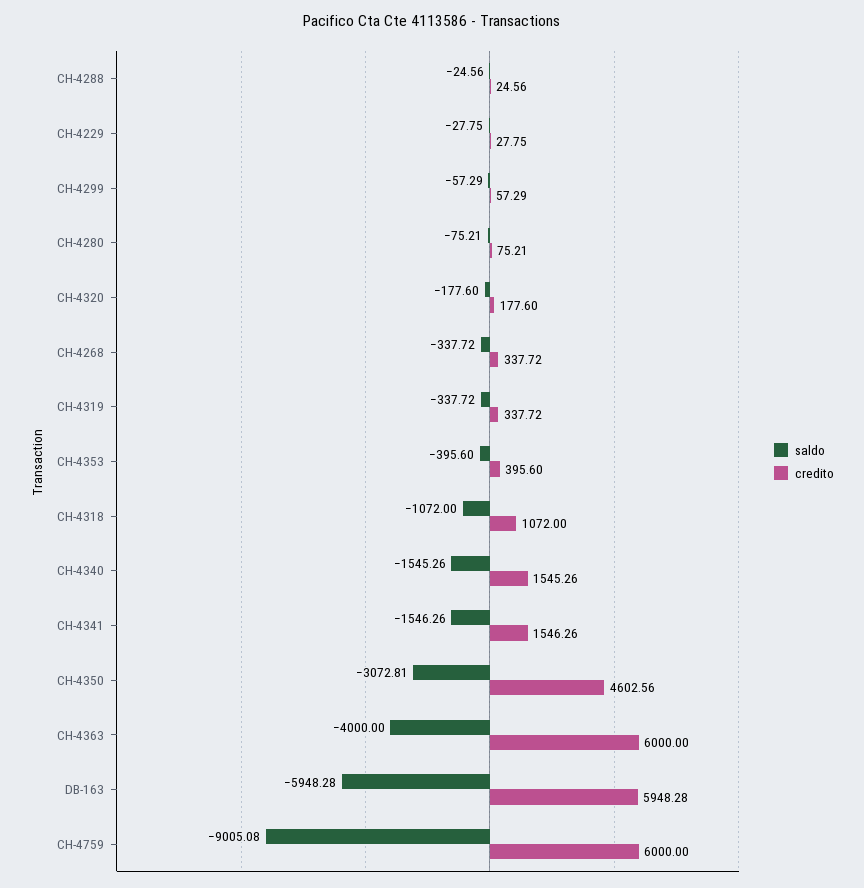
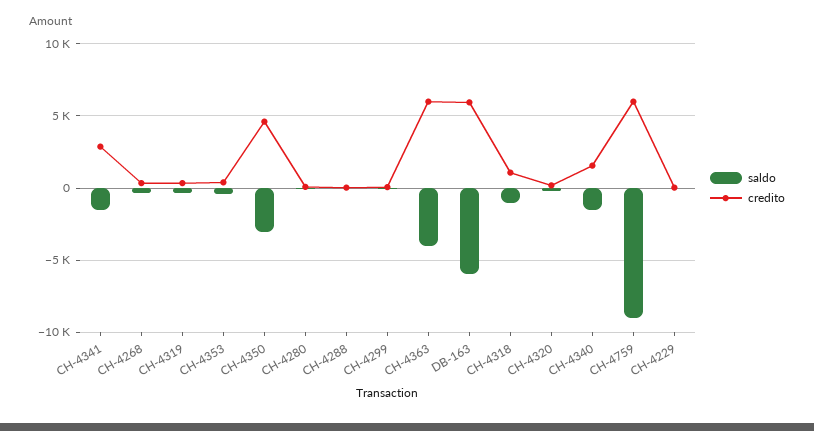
  {
    "saldo": {
      "CH-4288": -24.56,
      "CH-4229": -27.75,
      "CH-4299": -57.29,
      "CH-4280": -75.21,
      "CH-4320": -177.6,
      "CH-4268": -337.72,
      "CH-4319": -337.72,
      "CH-4353": -395.6,
      "CH-4318": -1072,
      "CH-4340": -1545.26,
      "CH-4341": -1546.26,
      "CH-4350": -3072.81,
      "CH-4363": -4000,
      "DB-163": -5948.28,
      "CH-4759": -9005.08
    },
    "credito": {
      "CH-4288": 24.56,
      "CH-4229": 27.75,
      "CH-4299": 57.29,
      "CH-4280": 75.21,
      "CH-4320": 177.6,
      "CH-4268": 337.72,
      "CH-4319": 337.72,
      "CH-4353": 395.6,
      "CH-4318": 1072,
      "CH-4340": 1545.26,
-     "CH-4341": 1546.26,
+     "CH-4341": 3000,
      "CH-4350": 4602.56,
      "CH-4363": 6000,
      "DB-163": 5948.28,
      "CH-4759": 6000
    }
  }

